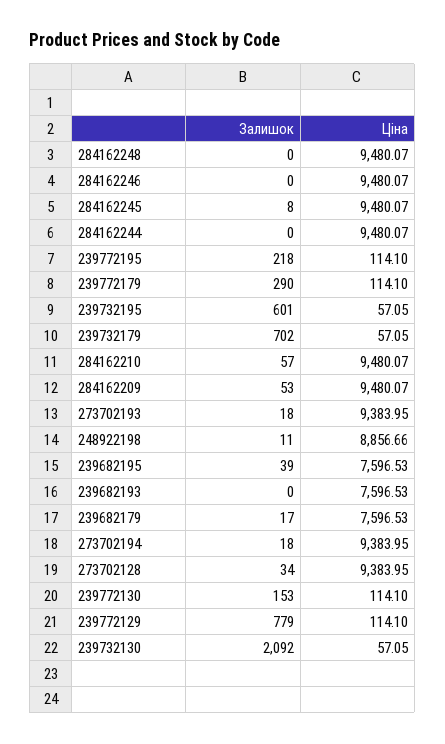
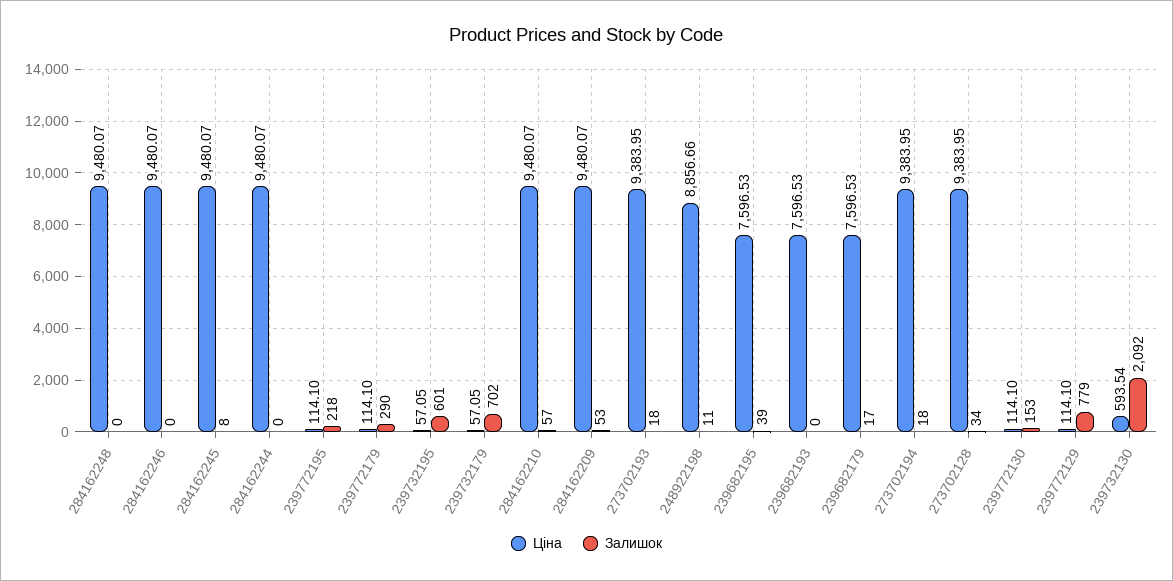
  {
    "Залишок": {
      "284162248": 0,
      "284162246": 0,
      "284162245": 8,
      "284162244": 0,
      "239772195": 218,
      "239772179": 290,
      "239732195": 601,
      "239732179": 702,
      "284162210": 57,
      "284162209": 53,
      "273702193": 18,
      "248922198": 11,
      "239682195": 39,
      "239682193": 0,
      "239682179": 17,
      "273702194": 18,
      "273702128": 34,
      "239772130": 153,
      "239772129": 779,
      "239732130": 2092
    },
    "Ціна": {
      "284162248": 9480.07,
      "284162246": 9480.07,
      "284162245": 9480.07,
      "284162244": 9480.07,
      "239772195": 114.1,
      "239772179": 114.1,
      "239732195": 57.05,
      "239732179": 57.05,
      "284162210": 9480.07,
      "284162209": 9480.07,
      "273702193": 9383.95,
      "248922198": 8856.66,
      "239682195": 7596.53,
      "239682193": 7596.53,
      "239682179": 7596.53,
      "273702194": 9383.95,
      "273702128": 9383.95,
      "239772130": 114.1,
      "239772129": 114.1,
-     "239732130": 57.05
+     "239732130": 593.54
    }
  }

